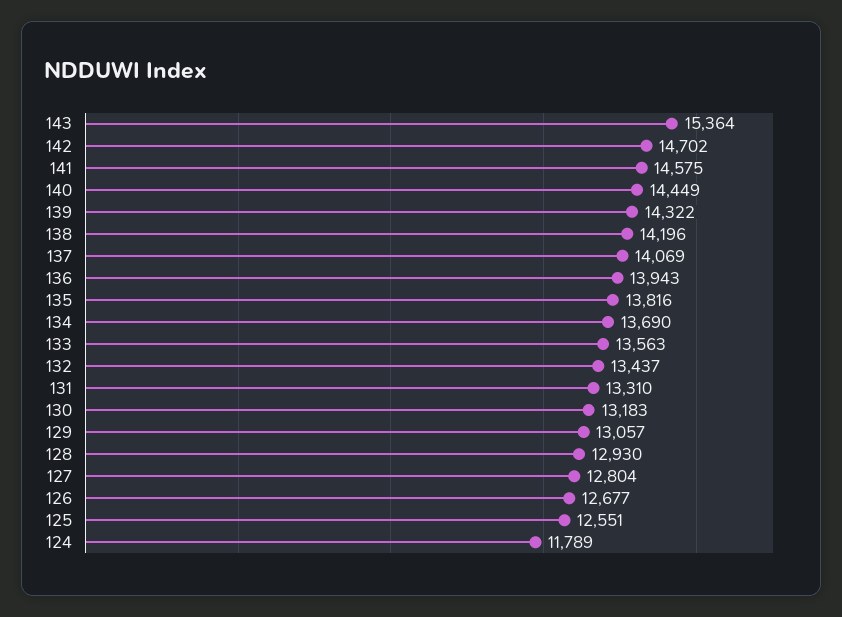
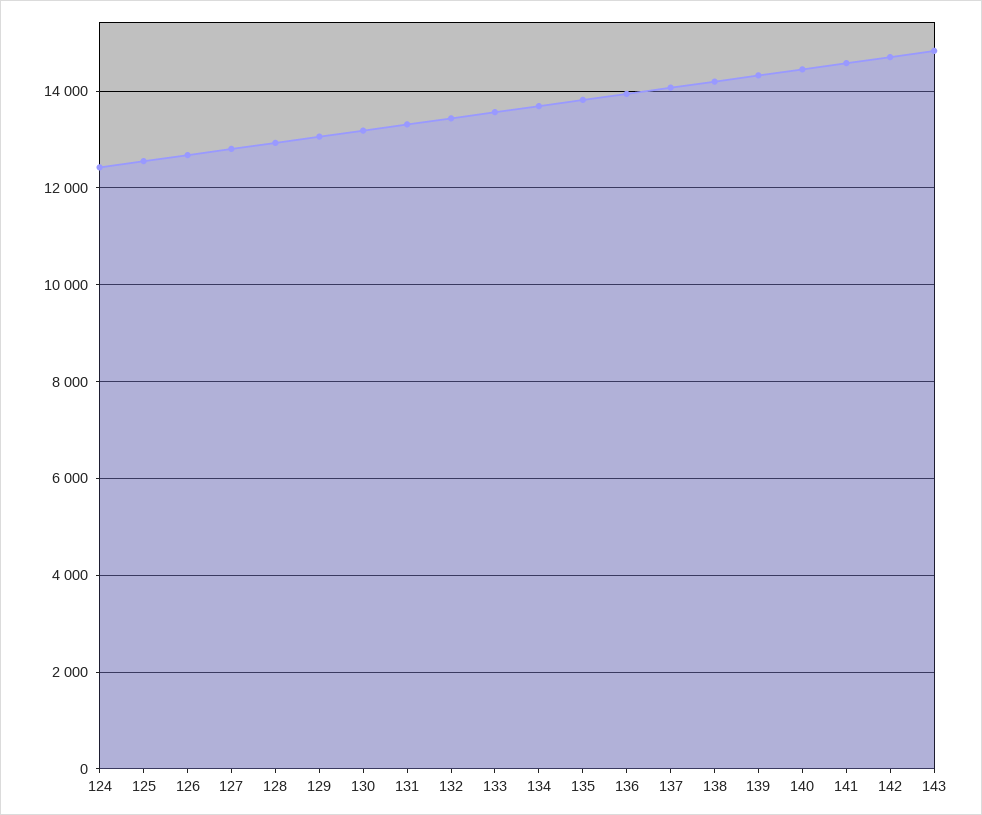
  {
-   "143": 15364,
+   "143": 14800,
    "142": 14702,
    "141": 14575,
    "140": 14449,
    "139": 14322,
    "138": 14196,
    "137": 14069,
    "136": 13943,
    "135": 13816,
    "134": 13690,
    "133": 13563,
    "132": 13437,
    "131": 13310,
    "130": 13183,
    "129": 13057,
    "128": 12930,
    "127": 12804,
    "126": 12677,
    "125": 12551,
-   "124": 11789
+   "124": 12400
  }

